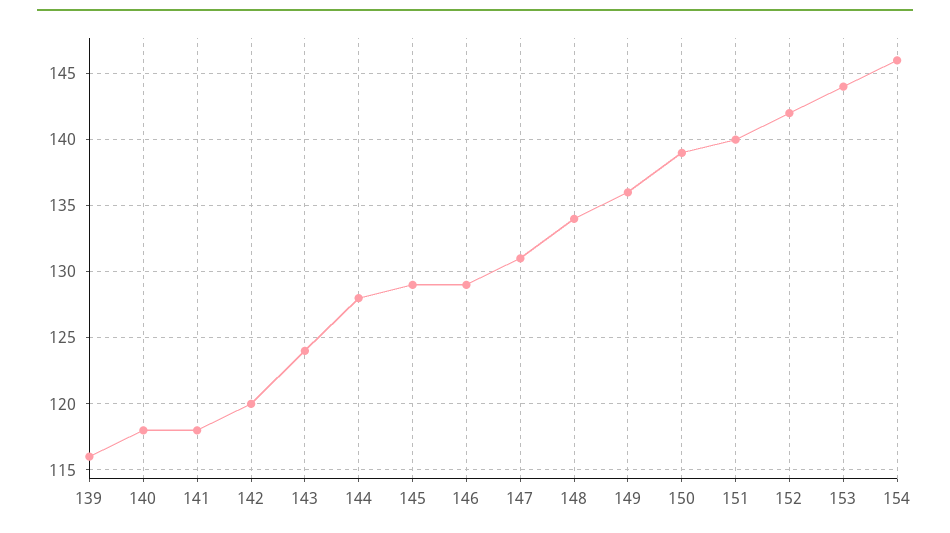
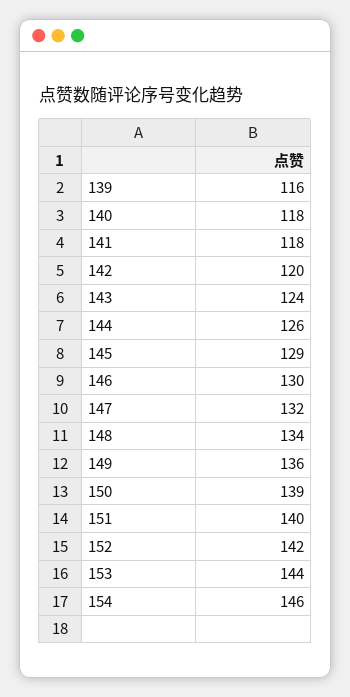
  {
    "139": 116,
    "140": 118,
    "141": 118,
    "142": 120,
    "143": 124,
-   "144": 128,
+   "144": 126,
    "145": 129,
-   "146": 129,
+   "146": 130,
-   "147": 131,
+   "147": 132,
    "148": 134,
    "149": 136,
    "150": 139,
    "151": 140,
    "152": 142,
    "153": 144,
    "154": 146
  }

